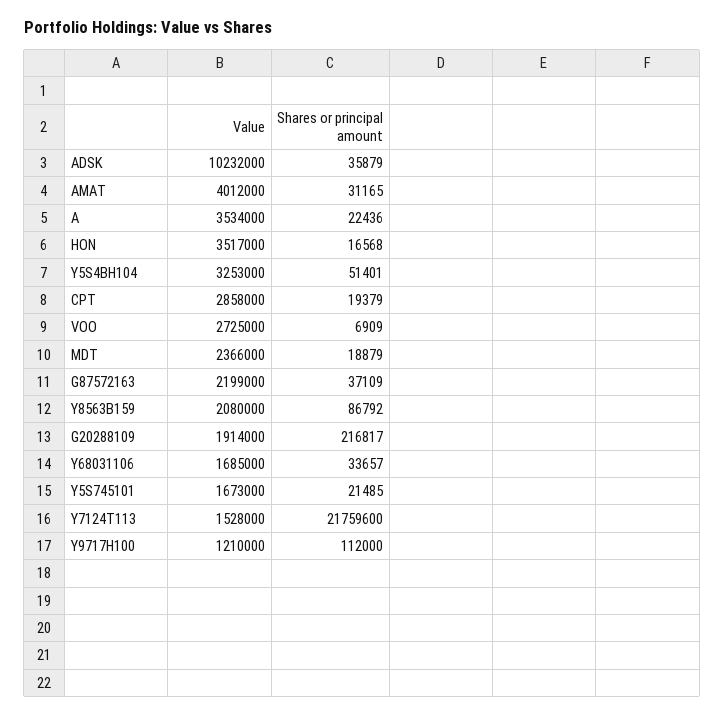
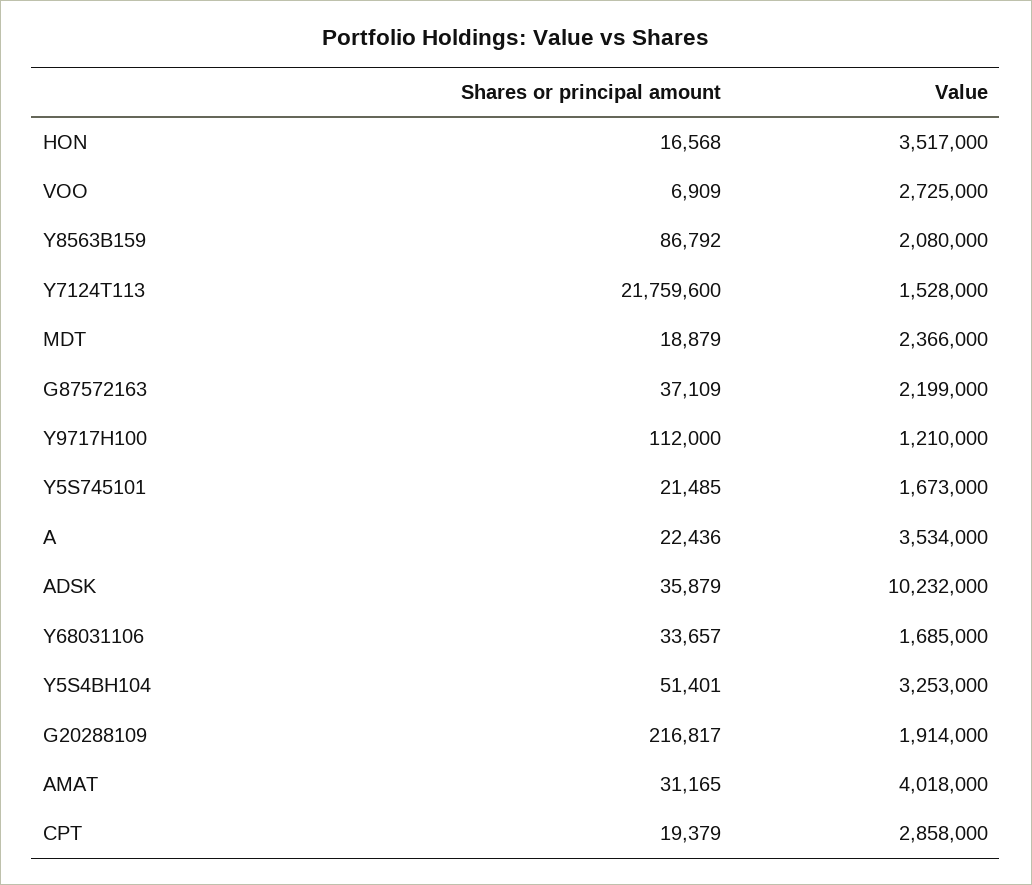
  {
    "Value": {
      "ADSK": 10232000,
-     "AMAT": 4012000,
+     "AMAT": 4018000,
      "A": 3534000,
      "HON": 3517000,
      "Y5S4BH104": 3253000,
      "CPT": 2858000,
      "VOO": 2725000,
      "MDT": 2366000,
      "G87572163": 2199000,
      "Y8563B159": 2080000,
      "G20288109": 1914000,
      "Y68031106": 1685000,
      "Y5S745101": 1673000,
      "Y7124T113": 1528000,
      "Y9717H100": 1210000
    },
    "Shares or principal amount": {
      "ADSK": 35879,
      "AMAT": 31165,
      "A": 22436,
      "HON": 16568,
      "Y5S4BH104": 51401,
      "CPT": 19379,
      "VOO": 6909,
      "MDT": 18879,
      "G87572163": 37109,
      "Y8563B159": 86792,
      "G20288109": 216817,
      "Y68031106": 33657,
      "Y5S745101": 21485,
      "Y7124T113": 21759600,
      "Y9717H100": 112000
    }
  }

